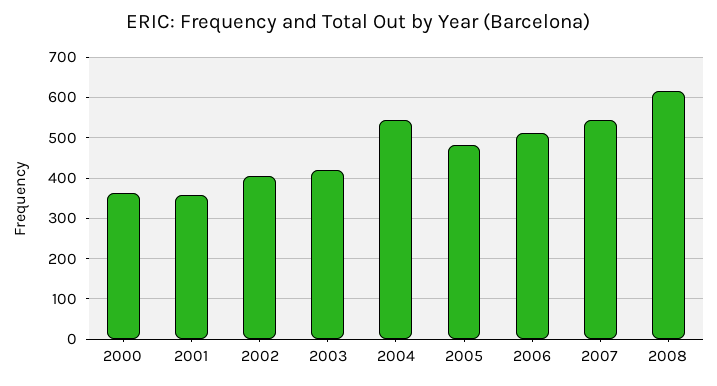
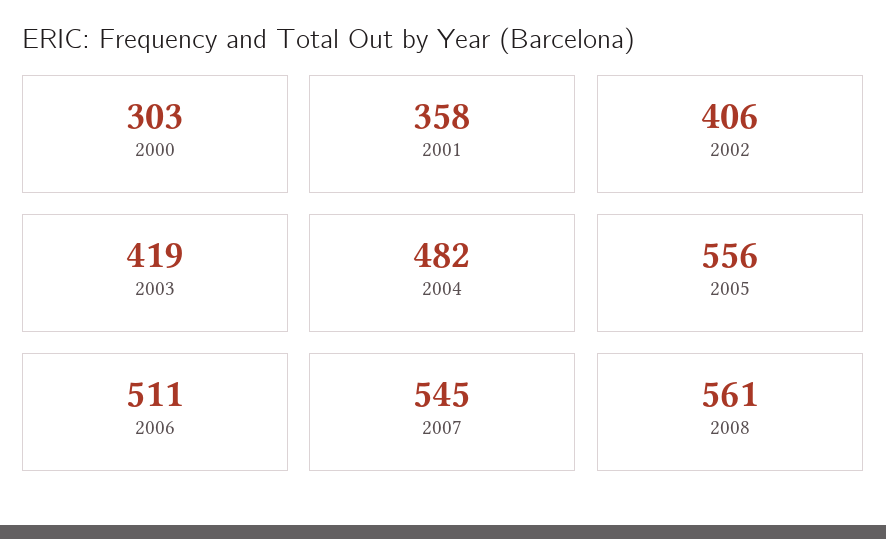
  {
-   "2000": 360,
+   "2000": 303,
    "2001": 358,
    "2002": 406,
    "2003": 419,
-   "2004": 540,
+   "2004": 482,
-   "2005": 480,
+   "2005": 556,
    "2006": 511,
    "2007": 545,
-   "2008": 620
+   "2008": 561
  }

